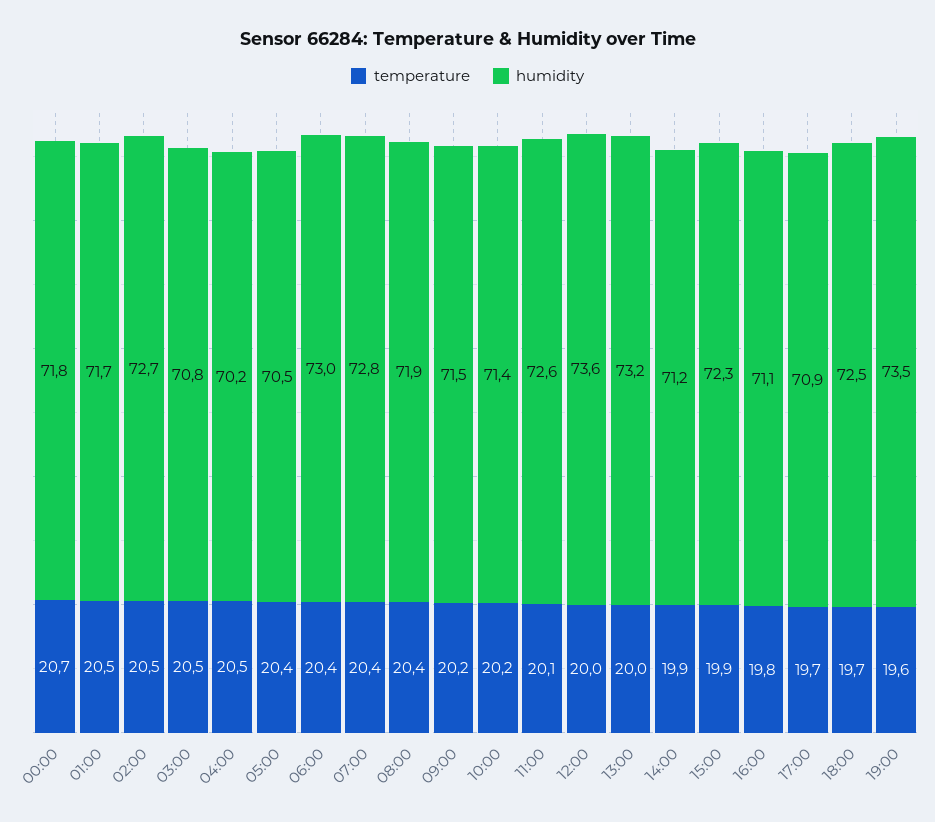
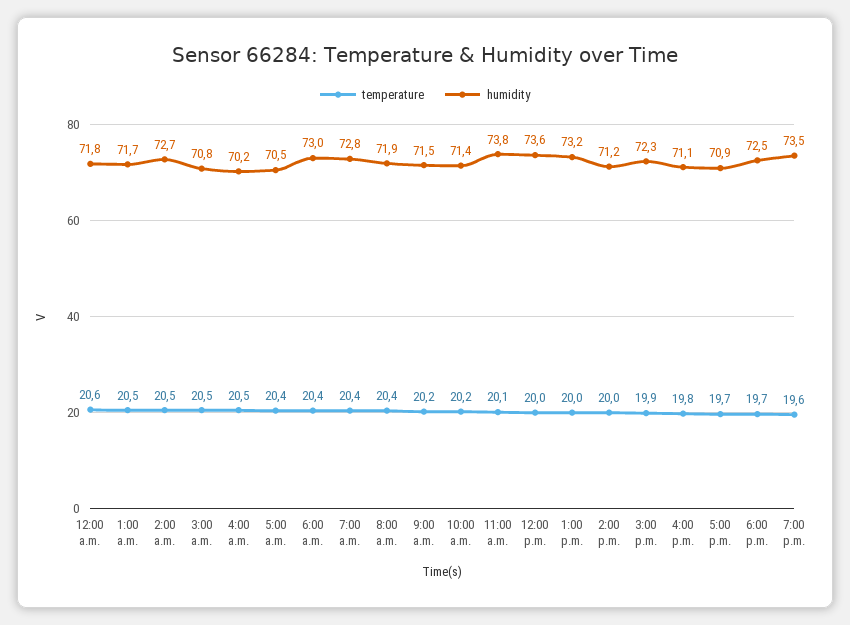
  {
    "temperature": {
-     "00:00": 20.7,
+     "00:00": 20.6,
      "01:00": 20.5,
      "02:00": 20.5,
      "03:00": 20.5,
      "04:00": 20.5,
      "05:00": 20.4,
      "06:00": 20.4,
      "07:00": 20.4,
      "08:00": 20.4,
      "09:00": 20.2,
      "10:00": 20.2,
      "11:00": 20.1,
      "12:00": 20,
      "13:00": 20,
-     "14:00": 19.9,
+     "14:00": 20,
      "15:00": 19.9,
      "16:00": 19.8,
      "17:00": 19.7,
      "18:00": 19.7,
      "19:00": 19.6
    },
    "humidity": {
      "00:00": 71.8,
      "01:00": 71.7,
      "02:00": 72.7,
      "03:00": 70.8,
      "04:00": 70.2,
      "05:00": 70.5,
      "06:00": 73,
      "07:00": 72.8,
      "08:00": 71.9,
      "09:00": 71.5,
      "10:00": 71.4,
-     "11:00": 72.6,
+     "11:00": 73.8,
      "12:00": 73.6,
      "13:00": 73.2,
      "14:00": 71.2,
      "15:00": 72.3,
      "16:00": 71.1,
      "17:00": 70.9,
      "18:00": 72.5,
      "19:00": 73.5
    }
  }

